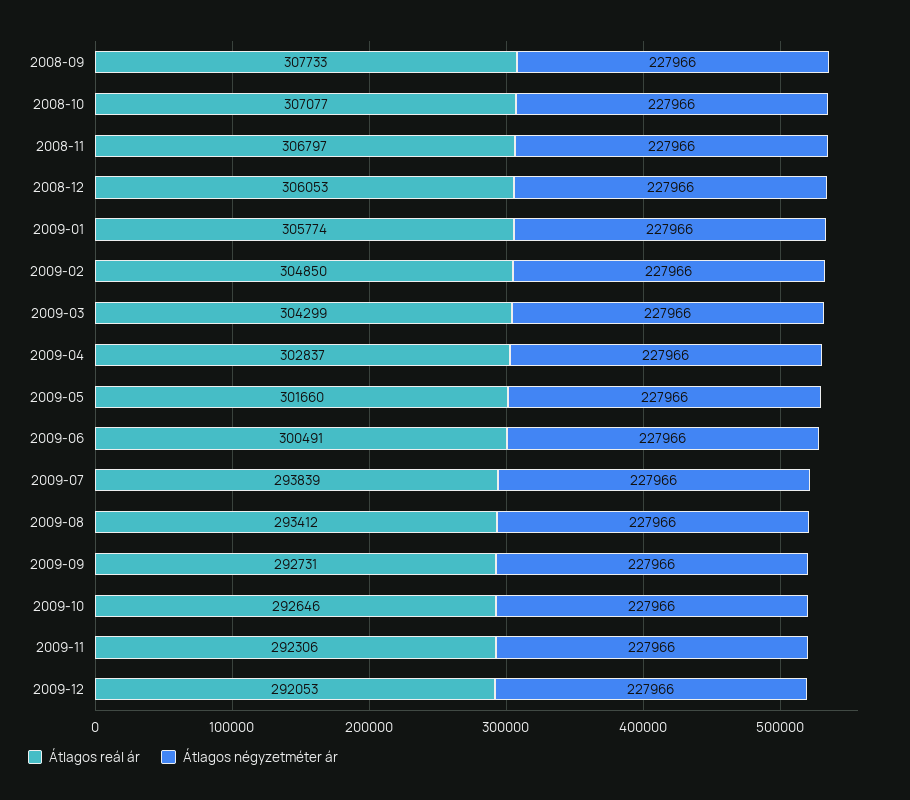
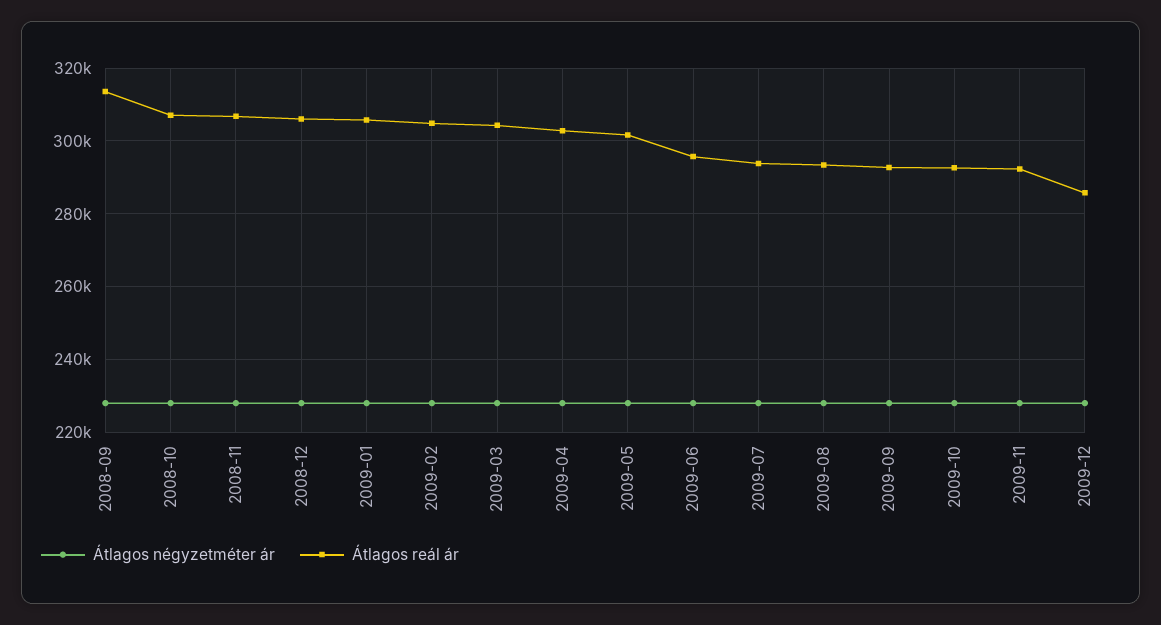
  {
    "Átlagos reál ár": {
-     "2008-09": 307733,
+     "2008-09": 314000,
      "2008-10": 307077,
      "2008-11": 306797,
      "2008-12": 306053,
      "2009-01": 305774,
      "2009-02": 304850,
      "2009-03": 304299,
      "2009-04": 302837,
      "2009-05": 301660,
-     "2009-06": 300491,
+     "2009-06": 296000,
      "2009-07": 293839,
      "2009-08": 293412,
      "2009-09": 292731,
      "2009-10": 292646,
      "2009-11": 292306,
-     "2009-12": 292053
+     "2009-12": 286000
    },
    "Átlagos négyzetméter ár": {
      "2008-09": 227966,
      "2008-10": 227966,
      "2008-11": 227966,
      "2008-12": 227966,
      "2009-01": 227966,
      "2009-02": 227966,
      "2009-03": 227966,
      "2009-04": 227966,
      "2009-05": 227966,
      "2009-06": 227966,
      "2009-07": 227966,
      "2009-08": 227966,
      "2009-09": 227966,
      "2009-10": 227966,
      "2009-11": 227966,
      "2009-12": 227966
    }
  }

